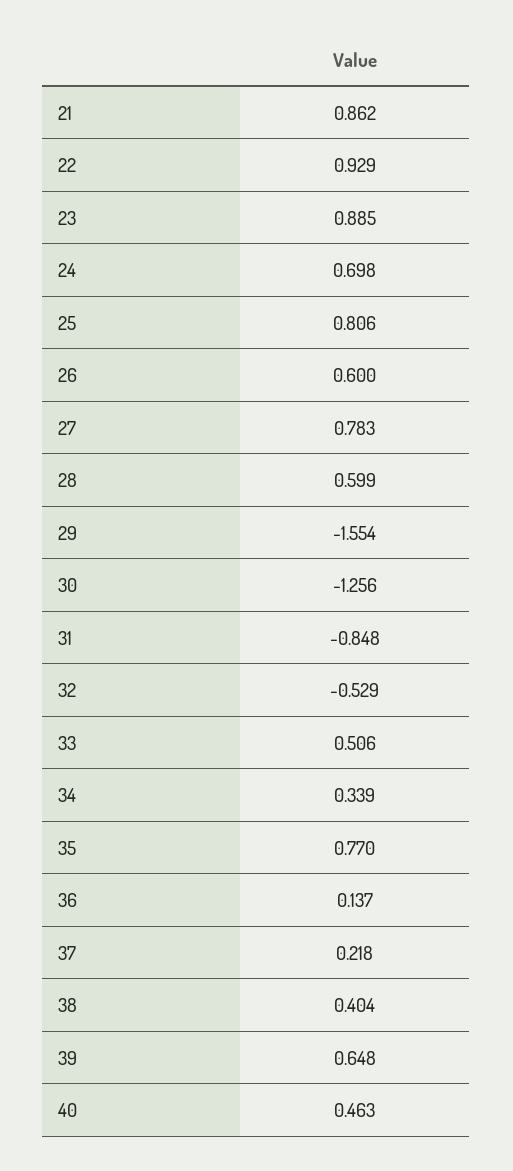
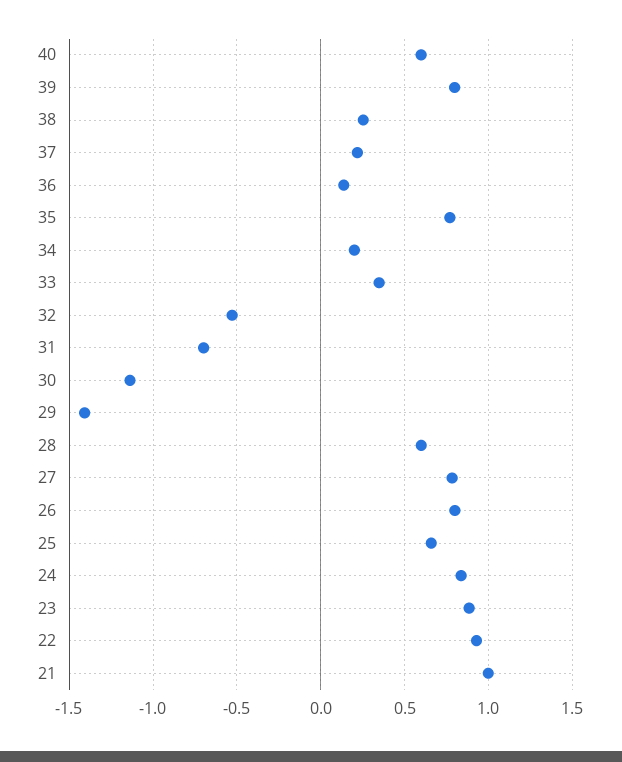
  {
-   "21": 0.862,
+   "21": 1,
    "22": 0.929,
    "23": 0.885,
-   "24": 0.698,
+   "24": 0.85,
-   "25": 0.806,
+   "25": 0.65,
-   "26": 0.6,
+   "26": 0.8,
    "27": 0.783,
    "28": 0.599,
-   "29": -1.554,
+   "29": -1.4,
-   "30": -1.256,
+   "30": -1.15,
-   "31": -0.848,
+   "31": -0.7,
    "32": -0.529,
-   "33": 0.506,
+   "33": 0.35,
-   "34": 0.339,
+   "34": 0.2,
    "35": 0.77,
    "36": 0.137,
    "37": 0.218,
-   "38": 0.404,
+   "38": 0.25,
-   "39": 0.648,
+   "39": 0.8,
-   "40": 0.463
+   "40": 0.6
  }

